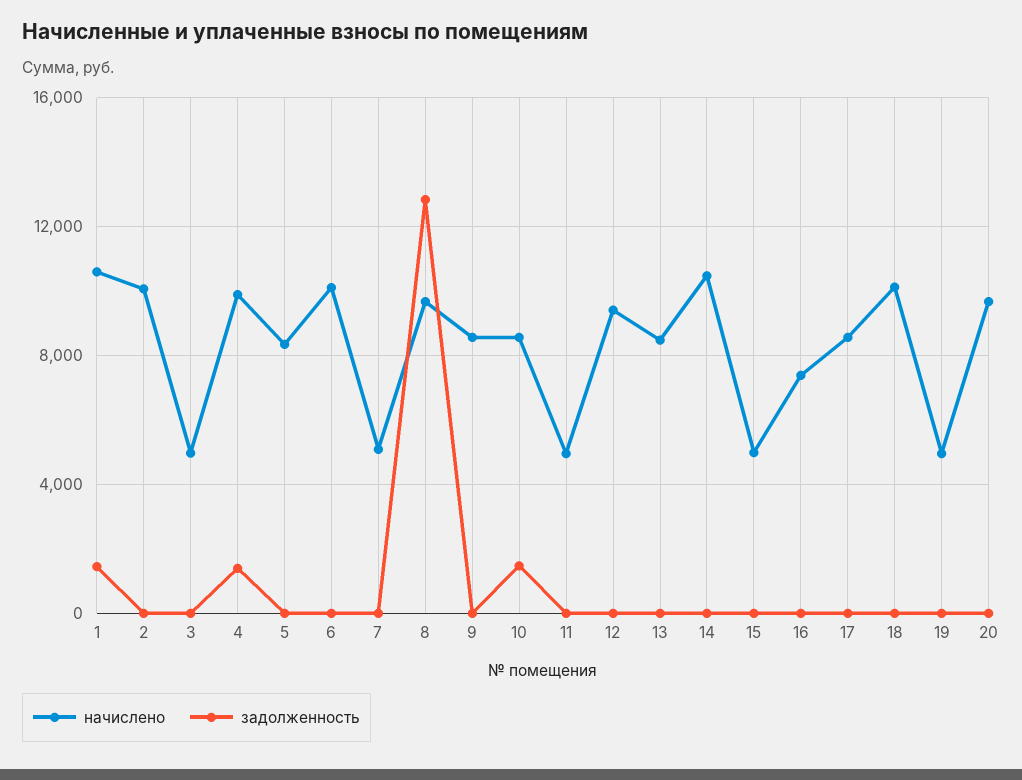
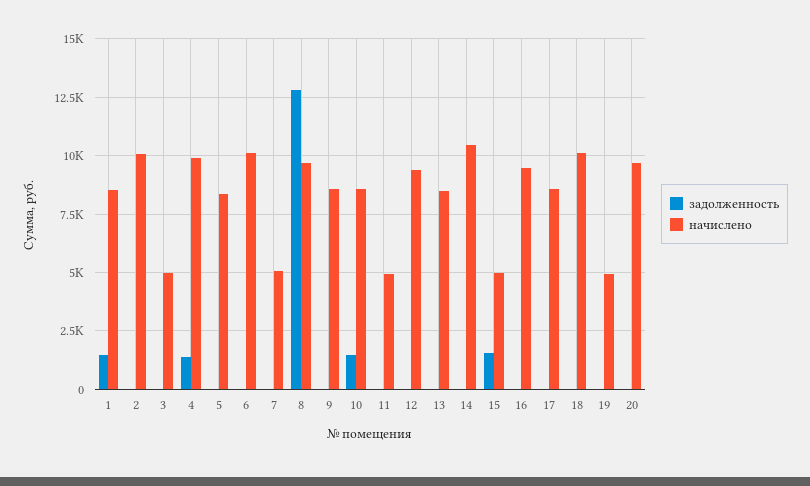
  {
    "начислено": {
-     "1": 10500,
+     "1": 8500,
      "2": 10000,
      "3": 5000,
      "4": 10000,
      "5": 8500,
      "6": 10000,
      "7": 5000,
      "8": 9500,
      "9": 8500,
      "10": 8500,
      "11": 5000,
      "12": 9500,
      "13": 8500,
      "14": 10500,
      "15": 5000,
-     "16": 7500,
+     "16": 9500,
      "17": 8500,
      "18": 10000,
      "19": 5000,
      "20": 9500
    },
    "задолженность": {
      "1": 1500,
      "2": 0,
      "3": 0,
      "4": 1500,
      "5": 0,
      "6": 0,
      "7": 0,
      "8": 13000,
      "9": 0,
      "10": 1500,
      "11": 0,
      "12": 0,
      "13": 0,
      "14": 0,
-     "15": 0,
+     "15": 1500,
      "16": 0,
      "17": 0,
      "18": 0,
      "19": 0,
      "20": 0
    }
  }

